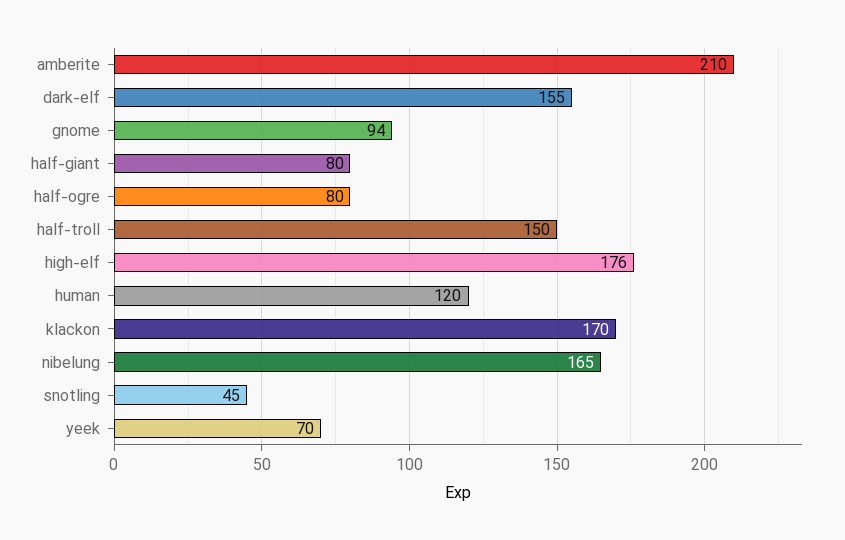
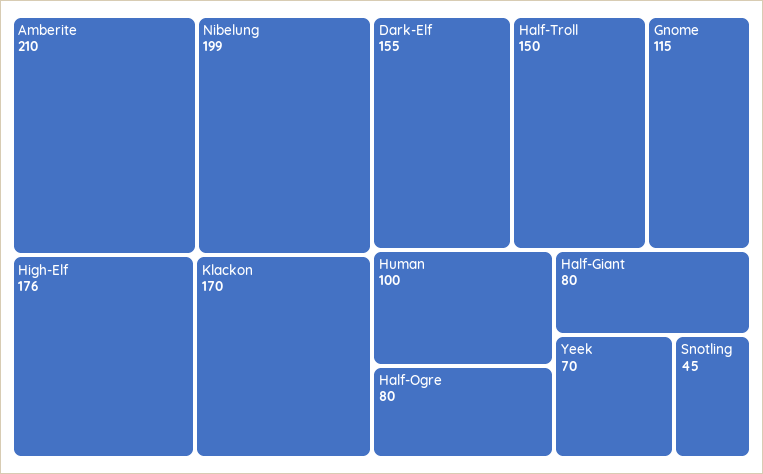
  {
    "amberite": 210,
    "dark-elf": 155,
-   "gnome": 94,
+   "gnome": 115,
    "half-giant": 80,
    "half-ogre": 80,
    "half-troll": 150,
    "high-elf": 176,
-   "human": 120,
+   "human": 100,
    "klackon": 170,
-   "nibelung": 165,
+   "nibelung": 199,
    "snotling": 45,
    "yeek": 70
  }

